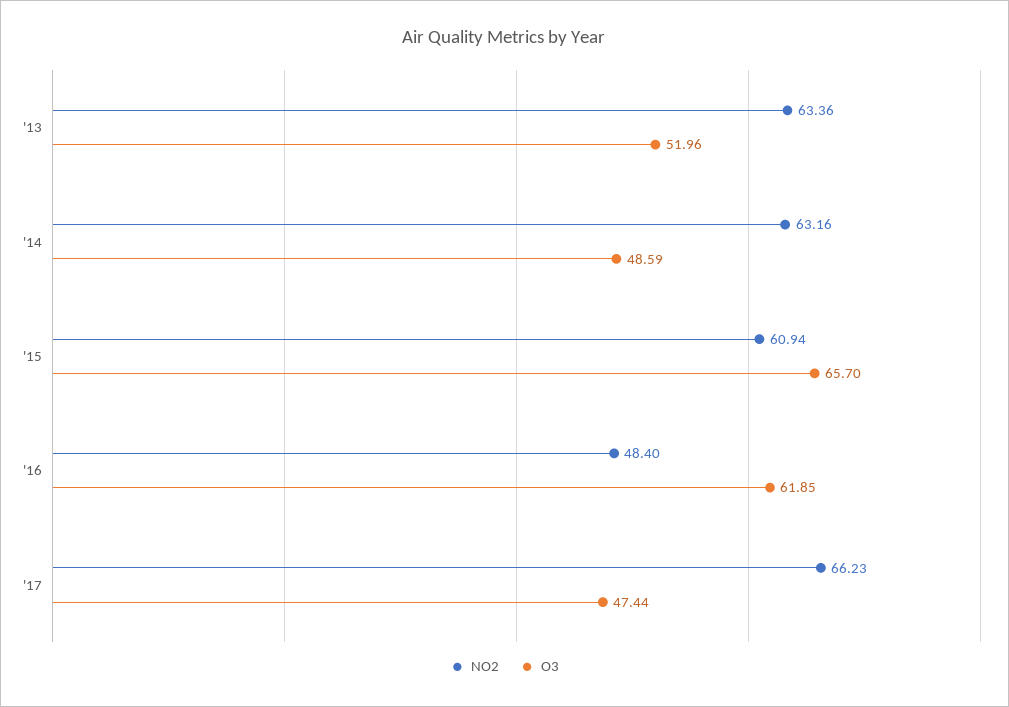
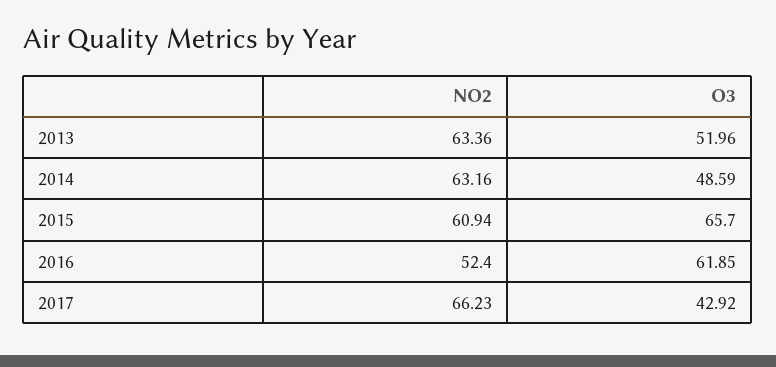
  {
    "NO2": {
      "'13": 63.36,
      "'14": 63.16,
      "'15": 60.94,
-     "'16": 48.4,
+     "'16": 52.4,
      "'17": 66.23
    },
    "O3": {
      "'13": 51.96,
      "'14": 48.59,
      "'15": 65.7,
      "'16": 61.85,
-     "'17": 47.44
+     "'17": 42.92
    }
  }

